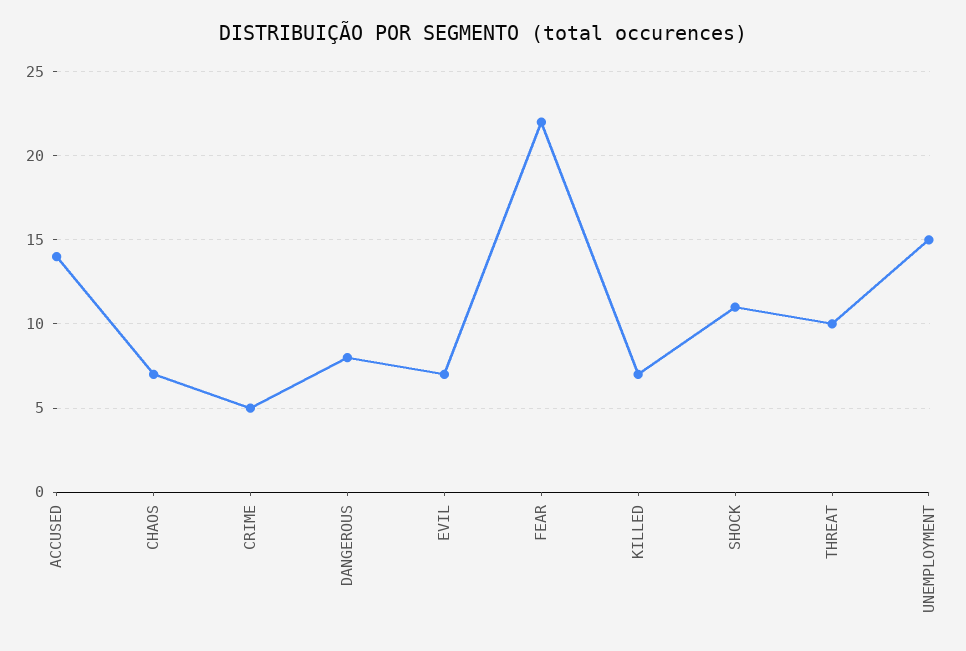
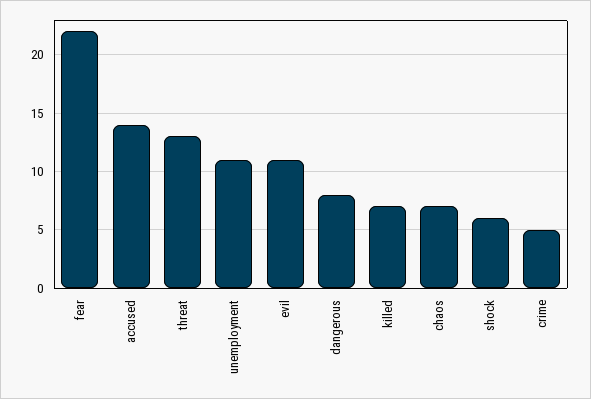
  {
    "ACCUSED": 14,
    "CHAOS": 7,
    "CRIME": 5,
    "DANGEROUS": 8,
-   "EVIL": 7,
+   "EVIL": 11,
    "FEAR": 22,
    "KILLED": 7,
-   "SHOCK": 11,
+   "SHOCK": 6,
-   "THREAT": 10,
+   "THREAT": 13,
-   "UNEMPLOYMENT": 15
+   "UNEMPLOYMENT": 11
  }

